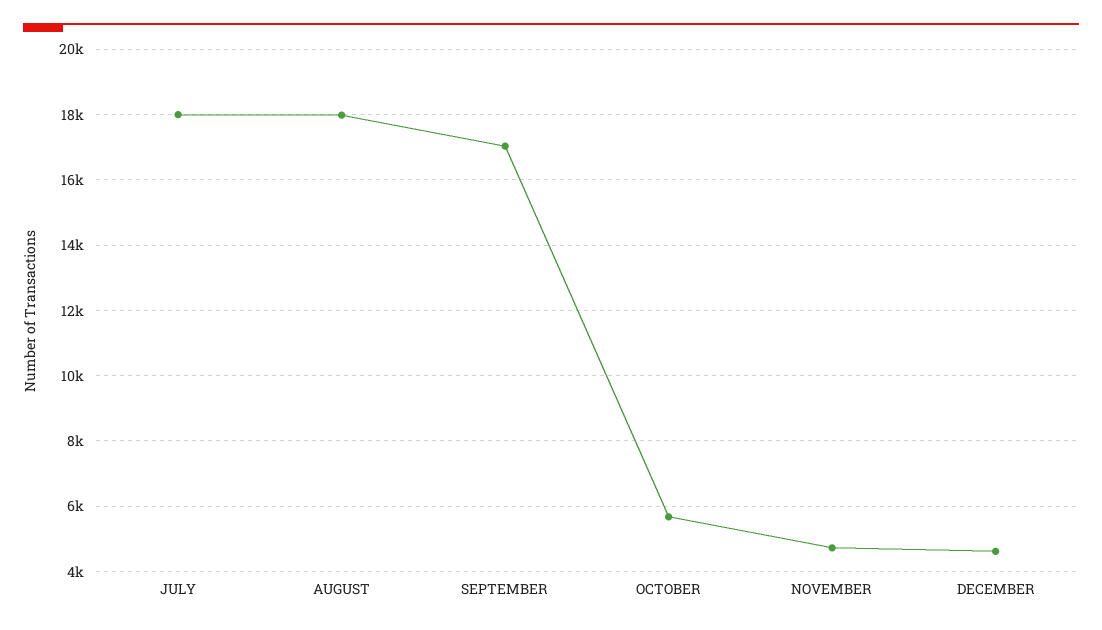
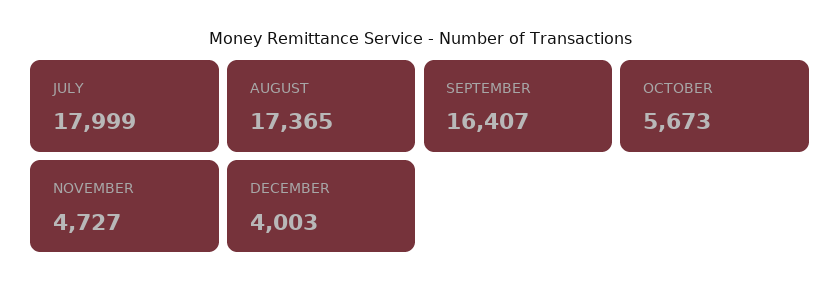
  {
    "JULY": 17999,
-   "AUGUST": 18000,
+   "AUGUST": 17365,
-   "SEPTEMBER": 17000,
+   "SEPTEMBER": 16407,
    "OCTOBER": 5673,
    "NOVEMBER": 4727,
-   "DECEMBER": 4600
+   "DECEMBER": 4003
  }

